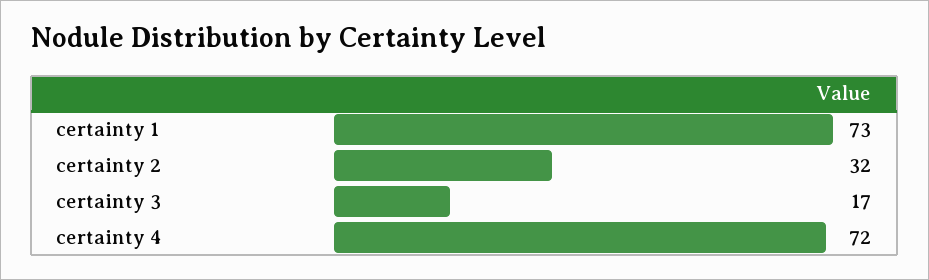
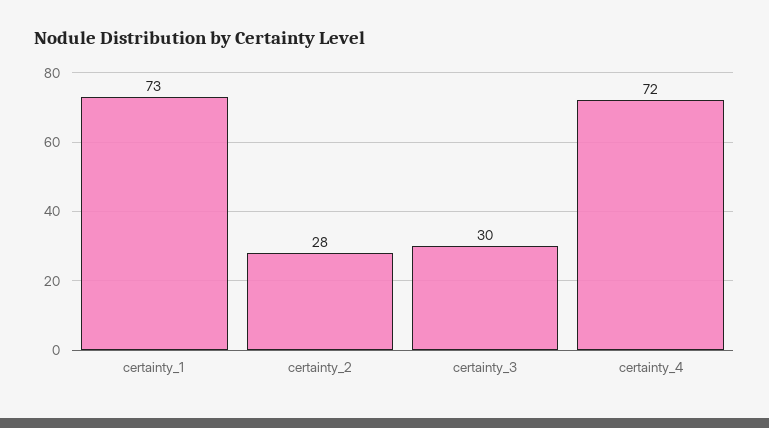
  {
    "certainty 1": 73,
-   "certainty 2": 32,
+   "certainty 2": 28,
-   "certainty 3": 17,
+   "certainty 3": 30,
    "certainty 4": 72
  }

